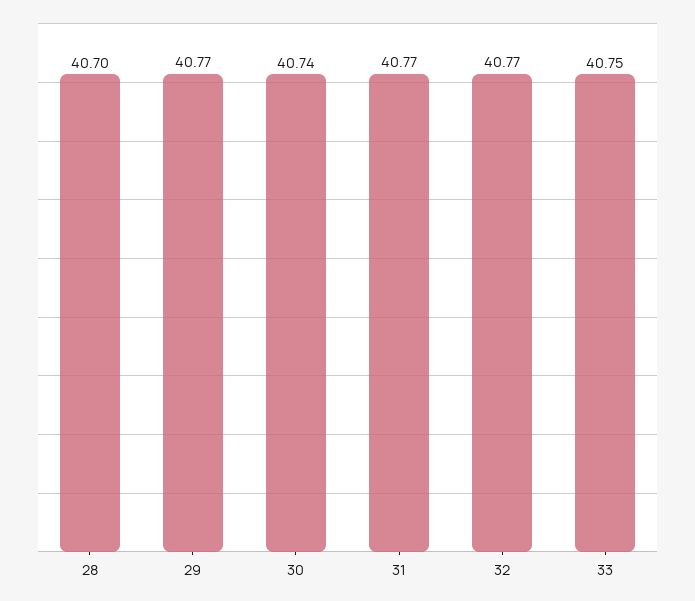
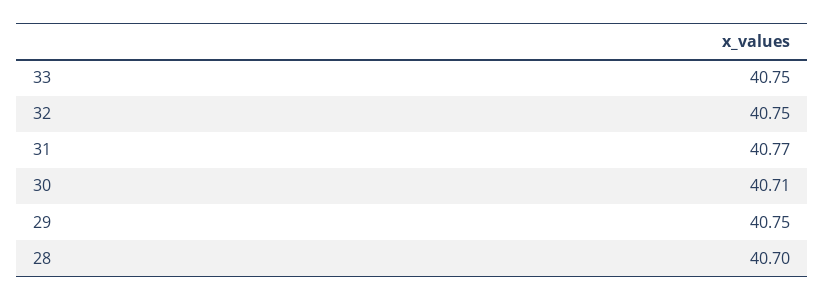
  {
    "28": 40.7,
-   "29": 40.77,
+   "29": 40.75,
-   "30": 40.74,
+   "30": 40.71,
    "31": 40.77,
-   "32": 40.77,
+   "32": 40.75,
    "33": 40.75
  }

